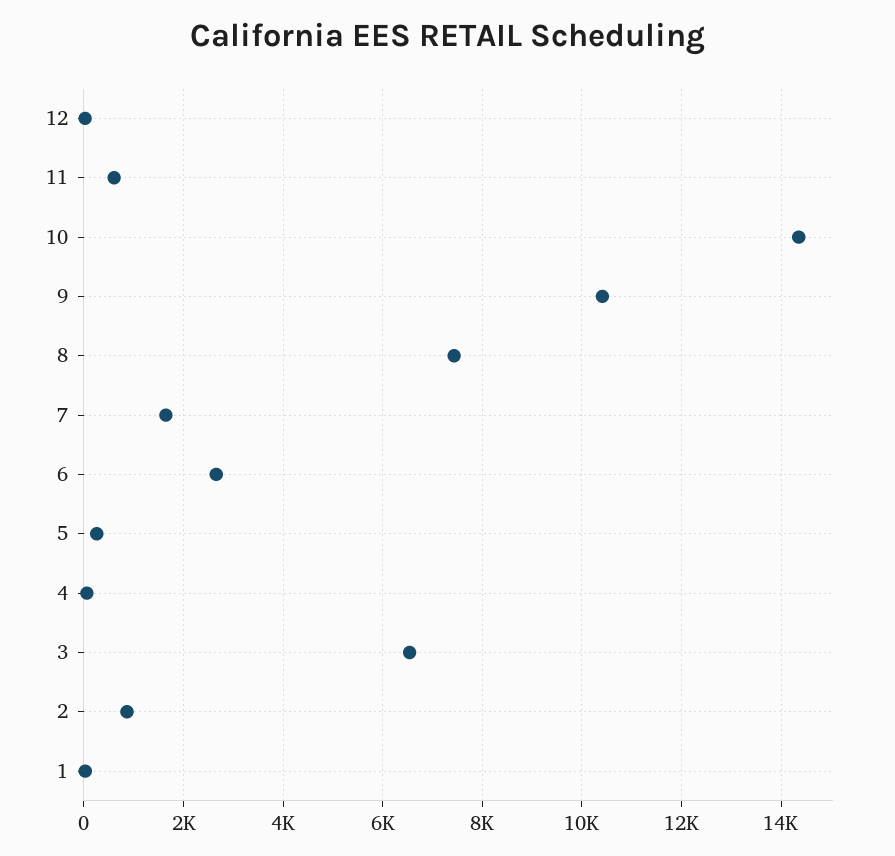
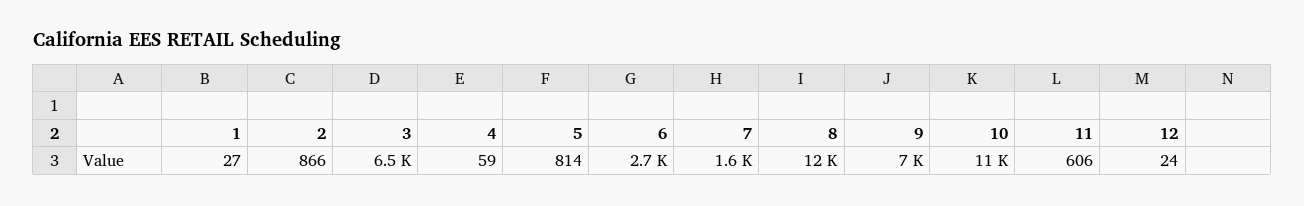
  {
    "12": 24,
    "11": 606,
-   "10": 14400,
+   "10": 11000,
-   "9": 10400,
+   "9": 7000,
-   "8": 7400,
+   "8": 12000,
    "7": 1600,
    "6": 2700,
-   "5": 200,
+   "5": 814,
    "4": 59,
    "3": 6500,
    "2": 866,
    "1": 27
  }

